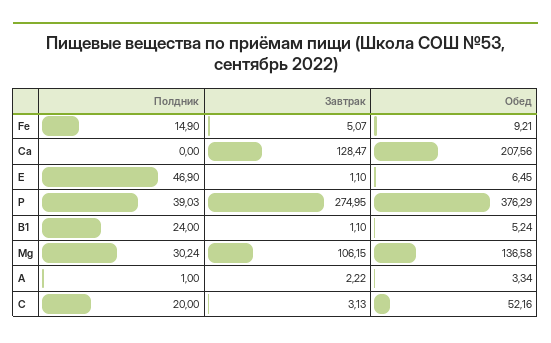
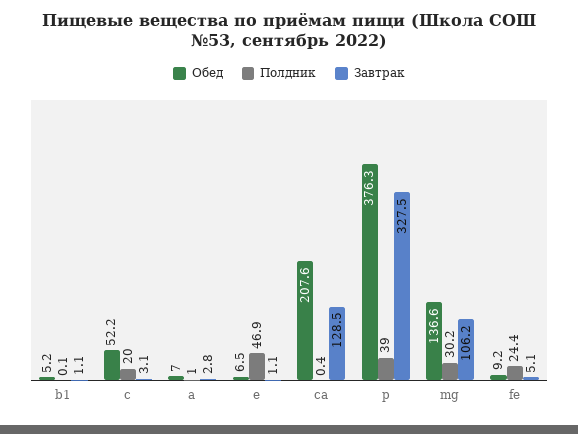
  {
    "Полдник": {
-     "Fe": 14.9,
+     "Fe": 24.4,
-     "Ca": 0,
+     "Ca": 0.4,
      "E": 46.9,
      "P": 39.03,
-     "B1": 24,
+     "B1": 0.1,
      "Mg": 30.24,
      "A": 1,
      "C": 20
    },
    "Завтрак": {
      "Fe": 5.07,
      "Ca": 128.47,
      "E": 1.1,
-     "P": 274.95,
+     "P": 327.5,
      "B1": 1.1,
      "Mg": 106.15,
-     "A": 2.22,
+     "A": 2.8,
      "C": 3.13
    },
    "Обед": {
      "Fe": 9.21,
      "Ca": 207.56,
      "E": 6.45,
      "P": 376.29,
      "B1": 5.24,
      "Mg": 136.58,
-     "A": 3.34,
+     "A": 7,
      "C": 52.16
    }
  }

